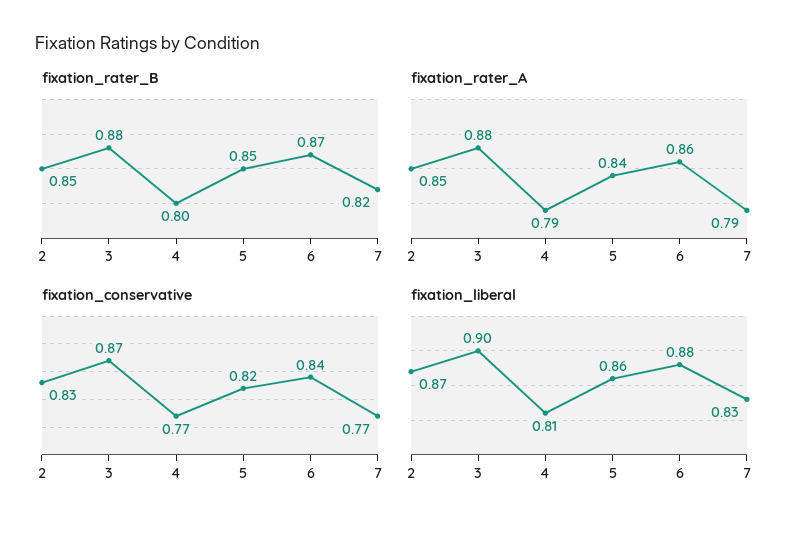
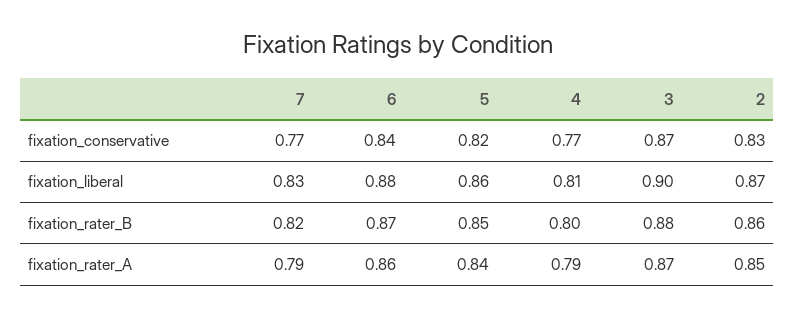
  {
    "fixation_rater_B": {
-     "2": 0.85,
+     "2": 0.86,
      "3": 0.88,
      "4": 0.8,
      "5": 0.85,
      "6": 0.87,
      "7": 0.82
    },
    "fixation_rater_A": {
      "2": 0.85,
-     "3": 0.88,
+     "3": 0.87,
      "4": 0.79,
      "5": 0.84,
      "6": 0.86,
      "7": 0.79
    },
    "fixation_conservative": {
      "2": 0.83,
      "3": 0.87,
      "4": 0.77,
      "5": 0.82,
      "6": 0.84,
      "7": 0.77
    },
    "fixation_liberal": {
      "2": 0.87,
      "3": 0.9,
      "4": 0.81,
      "5": 0.86,
      "6": 0.88,
      "7": 0.83
    }
  }

